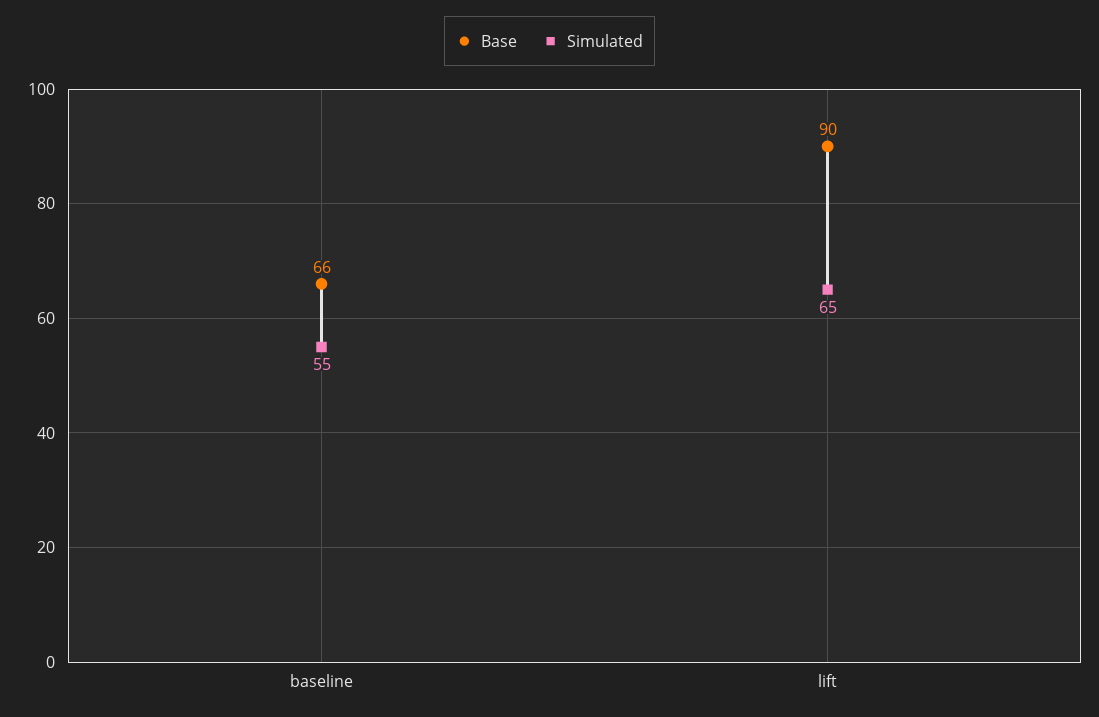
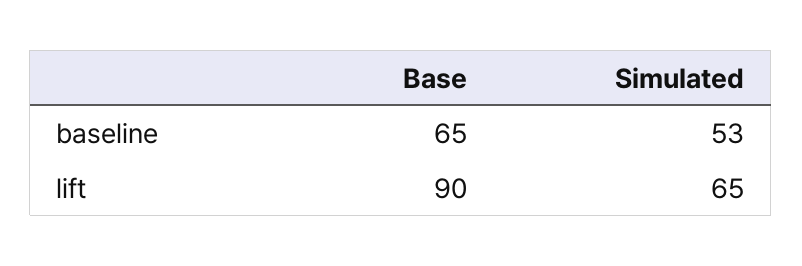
  {
    "Base": {
-     "baseline": 66,
+     "baseline": 65,
      "lift": 90
    },
    "Simulated": {
-     "baseline": 55,
+     "baseline": 53,
      "lift": 65
    }
  }

